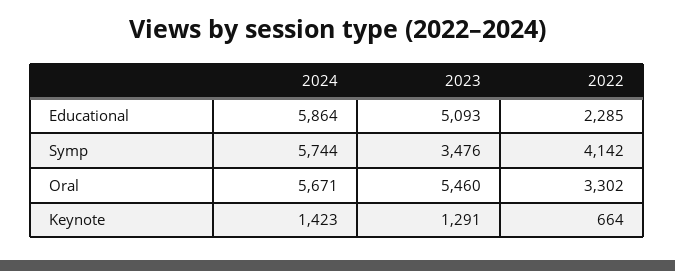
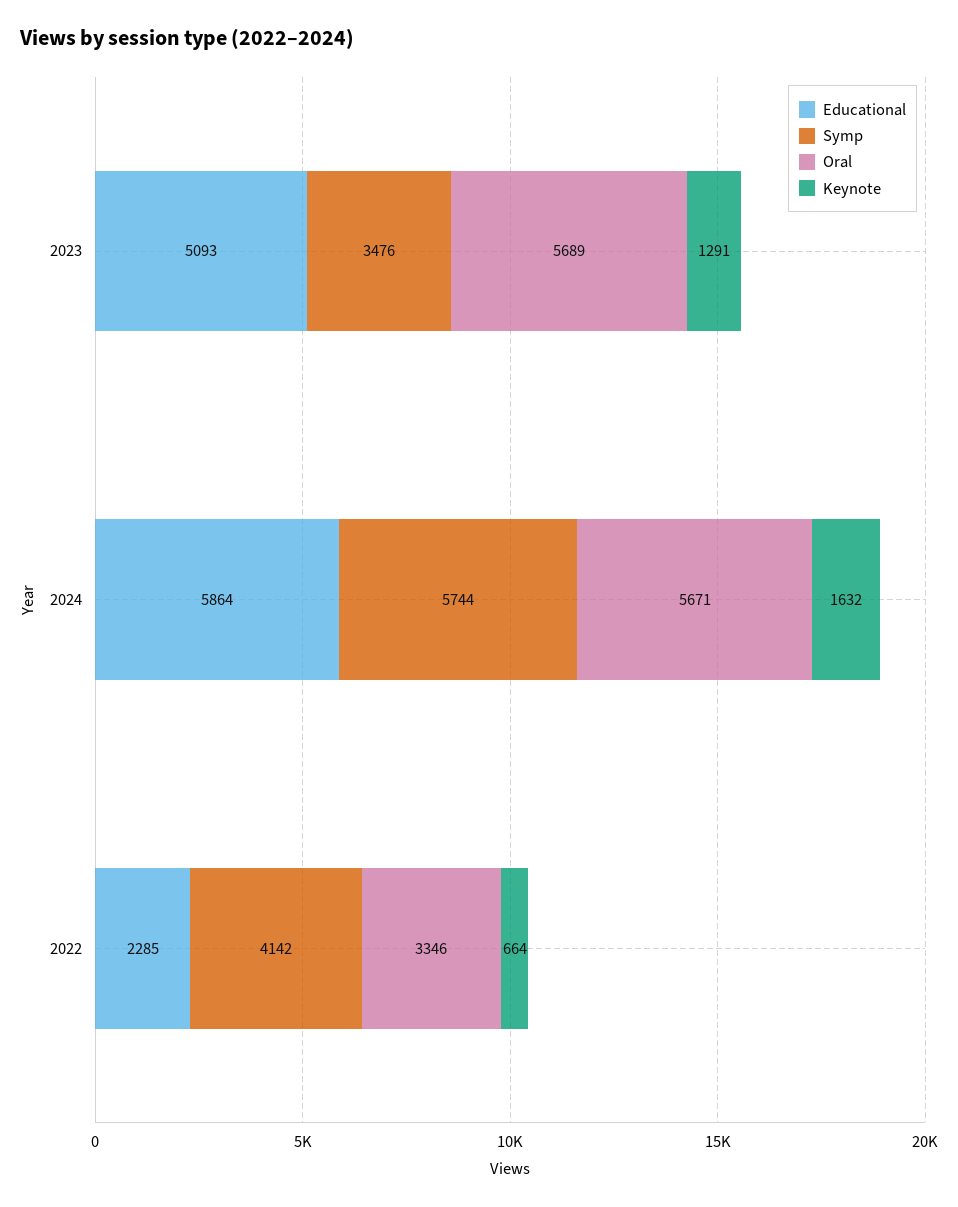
  {
    "Educational": {
      "2024": 5864,
      "2023": 5093,
      "2022": 2285
    },
    "Symp": {
      "2024": 5744,
      "2023": 3476,
      "2022": 4142
    },
    "Oral": {
      "2024": 5671,
-     "2023": 5460,
+     "2023": 5689,
-     "2022": 3302
+     "2022": 3346
    },
    "Keynote": {
-     "2024": 1423,
+     "2024": 1632,
      "2023": 1291,
      "2022": 664
    }
  }

